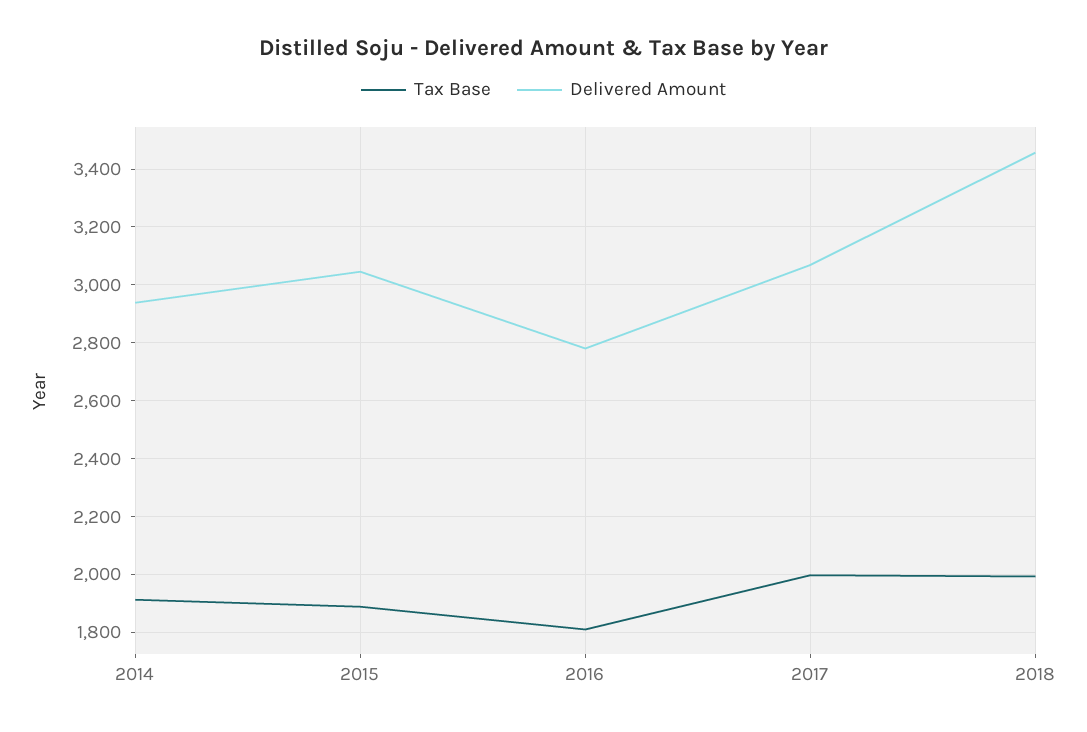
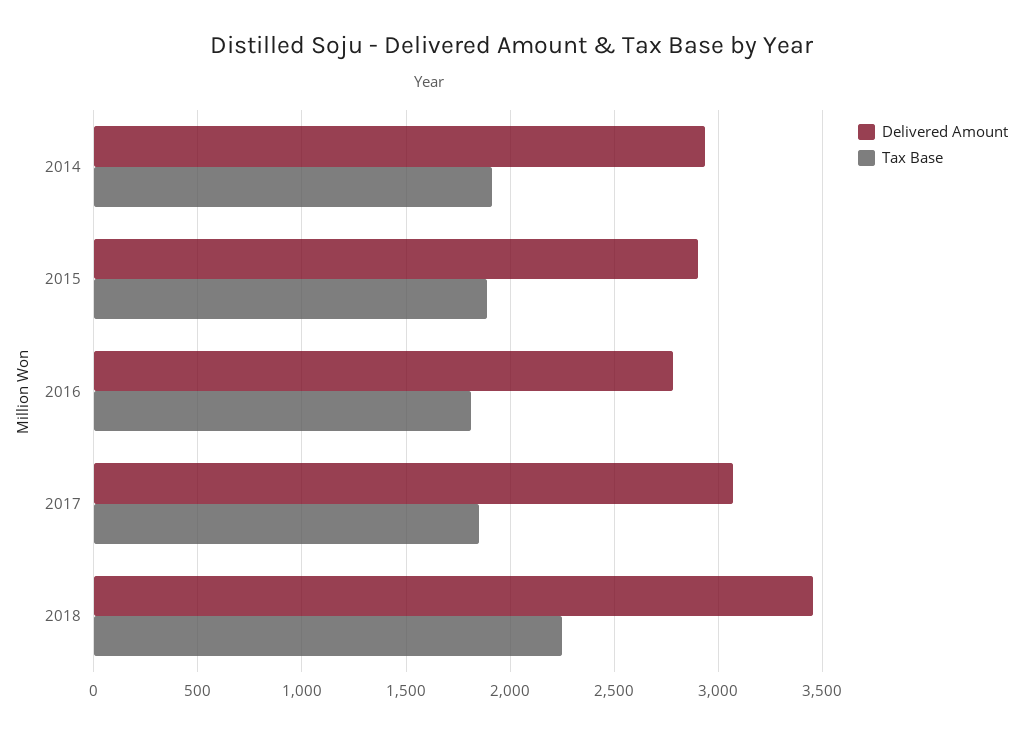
  {
    "Tax Base": {
      "2014": 1925,
      "2015": 1900,
      "2016": 1800,
-     "2017": 2000,
+     "2017": 1850,
-     "2018": 2000
+     "2018": 2250
    },
    "Delivered Amount": {
      "2014": 2950,
-     "2015": 3050,
+     "2015": 2900,
      "2016": 2775,
      "2017": 3075,
      "2018": 3450
    }
  }

